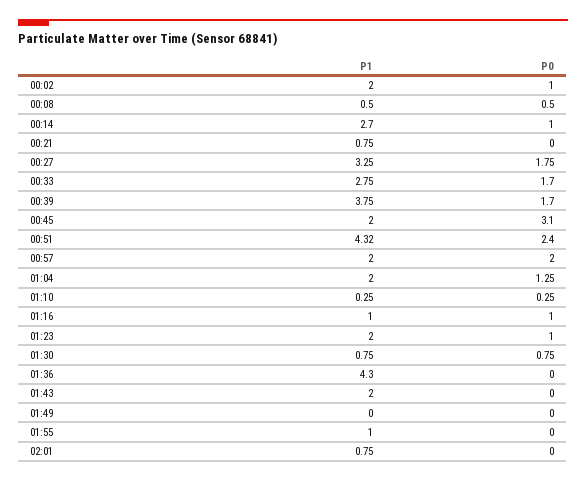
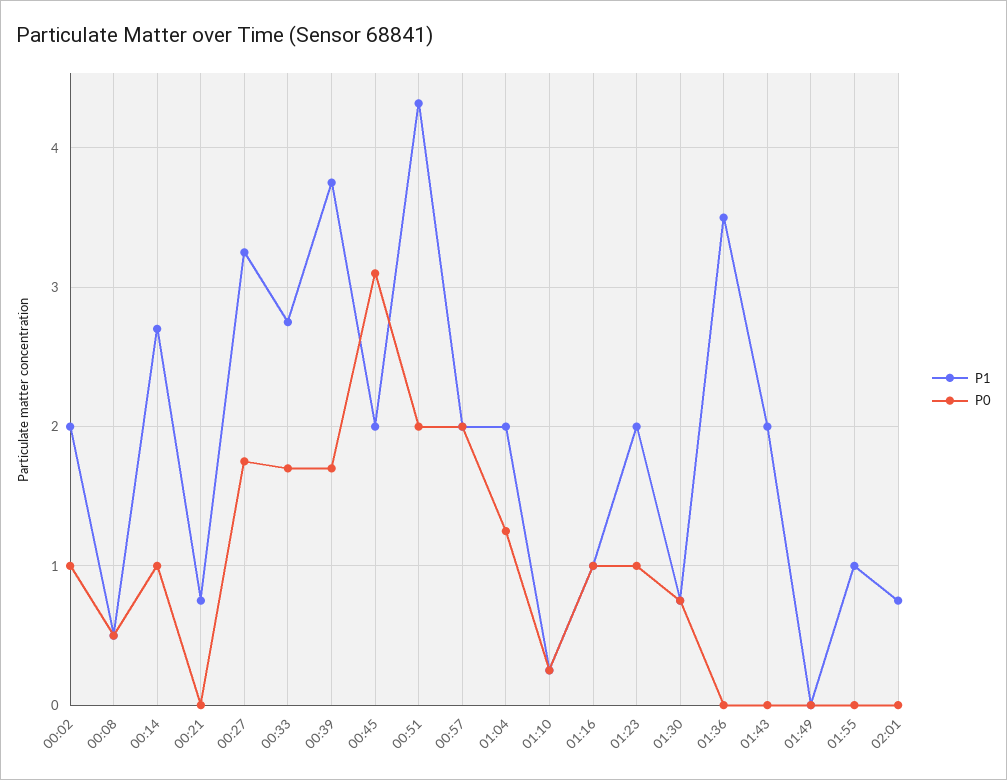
  {
    "P1": {
      "00:02": 2,
      "00:08": 0.5,
      "00:14": 2.7,
      "00:21": 0.75,
      "00:27": 3.25,
      "00:33": 2.75,
      "00:39": 3.75,
      "00:45": 2,
      "00:51": 4.32,
      "00:57": 2,
      "01:04": 2,
      "01:10": 0.25,
      "01:16": 1,
      "01:23": 2,
      "01:30": 0.75,
-     "01:36": 4.3,
+     "01:36": 3.5,
      "01:43": 2,
      "01:49": 0,
      "01:55": 1,
      "02:01": 0.75
    },
    "P0": {
      "00:02": 1,
      "00:08": 0.5,
      "00:14": 1,
      "00:21": 0,
      "00:27": 1.75,
      "00:33": 1.7,
      "00:39": 1.7,
      "00:45": 3.1,
-     "00:51": 2.4,
+     "00:51": 2,
      "00:57": 2,
      "01:04": 1.25,
      "01:10": 0.25,
      "01:16": 1,
      "01:23": 1,
      "01:30": 0.75,
      "01:36": 0,
      "01:43": 0,
      "01:49": 0,
      "01:55": 0,
      "02:01": 0
    }
  }

